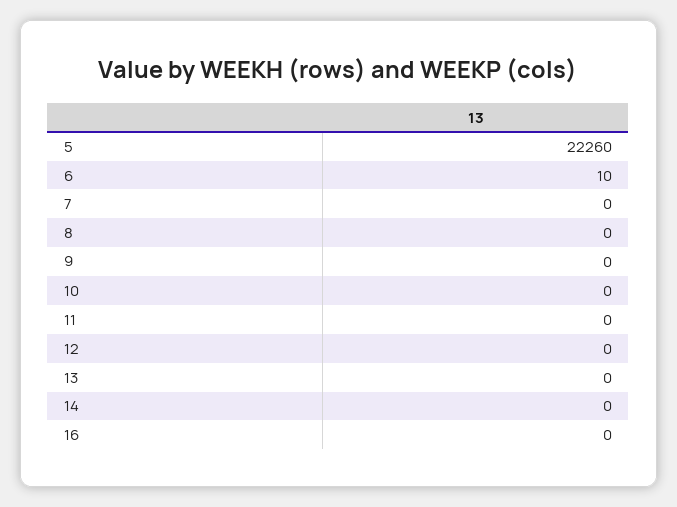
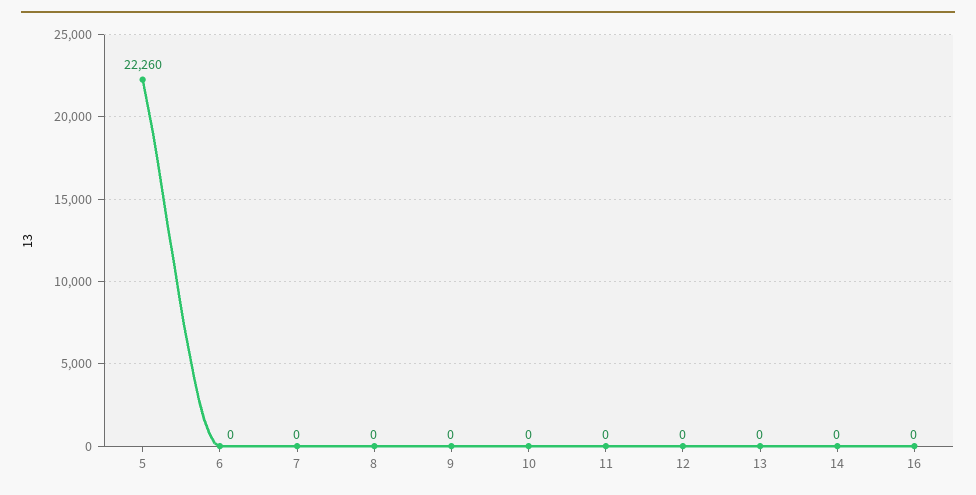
  {
    "5": 22260,
-   "6": 10,
+   "6": 0,
    "7": 0,
    "8": 0,
    "9": 0,
    "10": 0,
    "11": 0,
    "12": 0,
    "13": 0,
    "14": 0,
    "16": 0
  }

